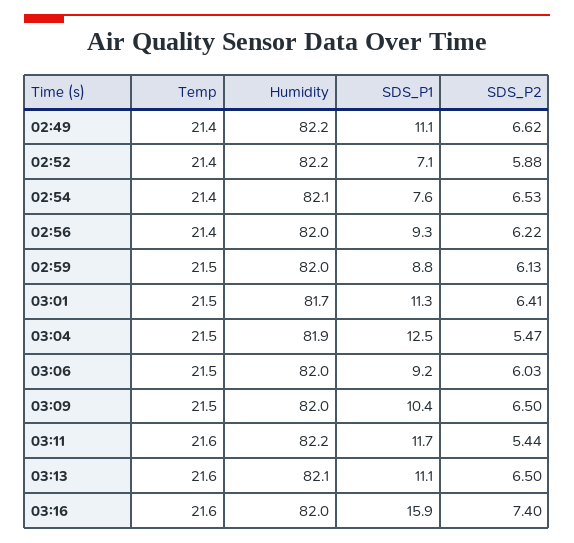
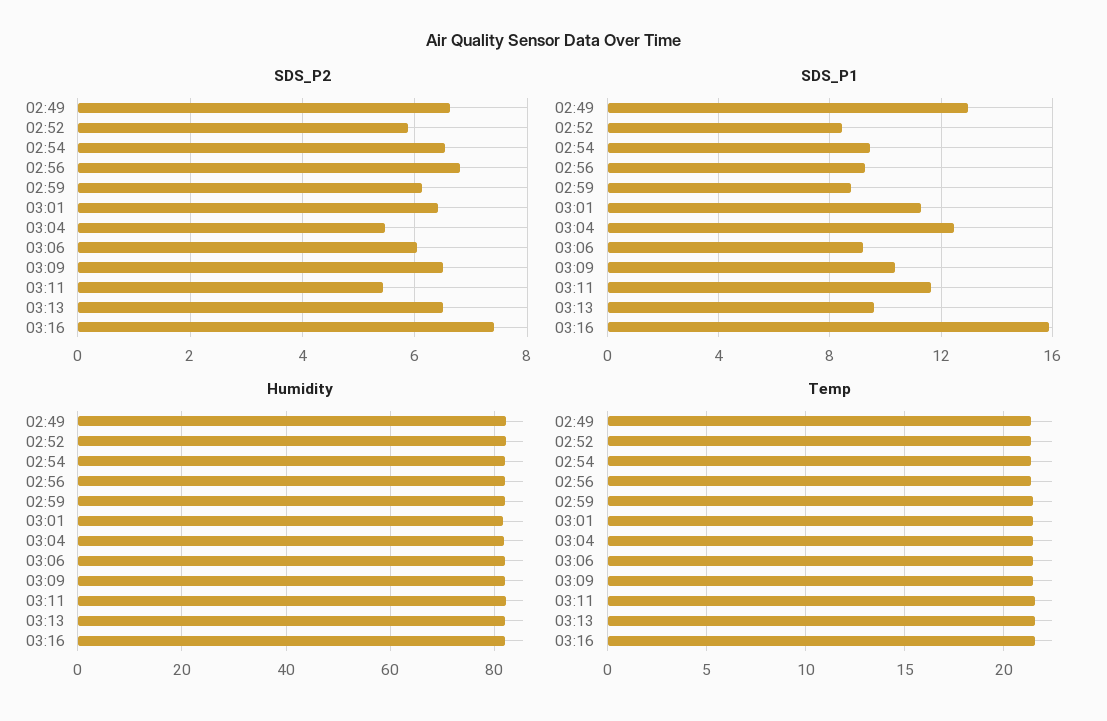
  {
    "Temp": {
      "02:49": 21.4,
      "02:52": 21.4,
      "02:54": 21.4,
      "02:56": 21.4,
      "02:59": 21.5,
      "03:01": 21.5,
      "03:04": 21.5,
      "03:06": 21.5,
      "03:09": 21.5,
      "03:11": 21.6,
      "03:13": 21.6,
      "03:16": 21.6
    },
    "Humidity": {
      "02:49": 82.2,
      "02:52": 82.2,
      "02:54": 82.1,
      "02:56": 82,
      "02:59": 82,
      "03:01": 81.7,
      "03:04": 81.9,
      "03:06": 82,
      "03:09": 82,
      "03:11": 82.2,
      "03:13": 82.1,
      "03:16": 82
    },
    "SDS_P1": {
-     "02:49": 11.1,
+     "02:49": 13,
-     "02:52": 7.1,
+     "02:52": 8.5,
-     "02:54": 7.6,
+     "02:54": 9.5,
      "02:56": 9.3,
      "02:59": 8.8,
      "03:01": 11.3,
      "03:04": 12.5,
      "03:06": 9.2,
      "03:09": 10.4,
      "03:11": 11.7,
-     "03:13": 11.1,
+     "03:13": 9.5,
      "03:16": 15.9
    },
    "SDS_P2": {
      "02:49": 6.62,
      "02:52": 5.88,
      "02:54": 6.53,
-     "02:56": 6.22,
+     "02:56": 6.8,
      "02:59": 6.13,
      "03:01": 6.41,
      "03:04": 5.47,
      "03:06": 6.03,
      "03:09": 6.5,
      "03:11": 5.44,
      "03:13": 6.5,
      "03:16": 7.4
    }
  }

